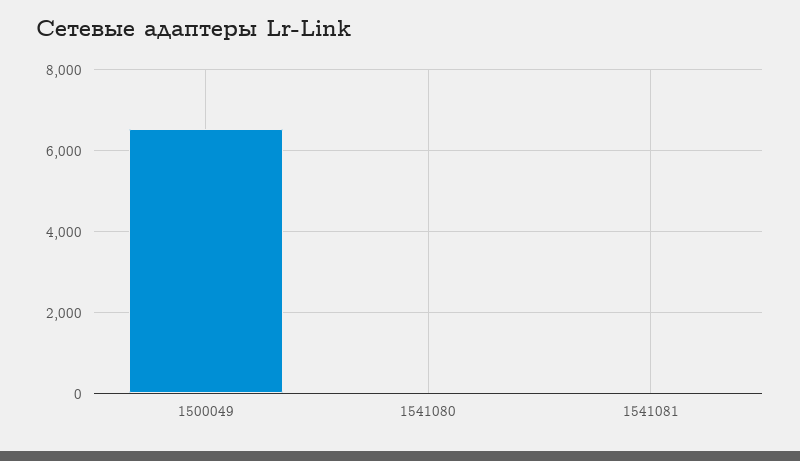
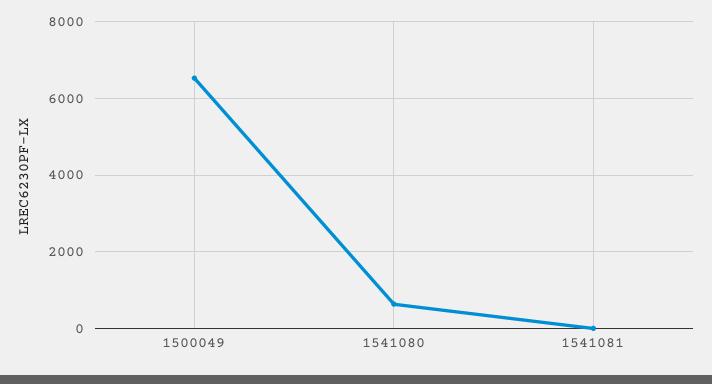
  {
    "1500049": 6600,
-   "1541080": 0,
+   "1541080": 600,
    "1541081": 0
  }

